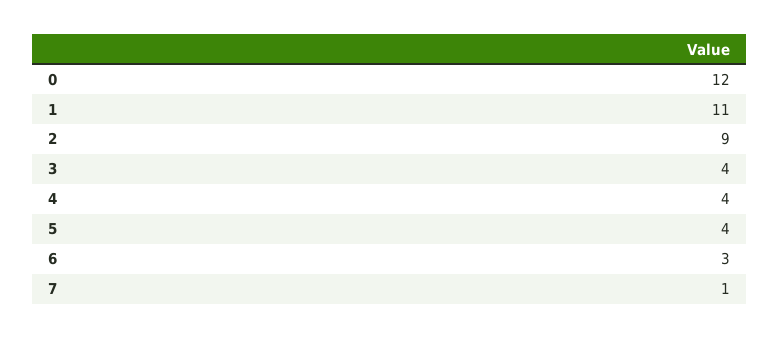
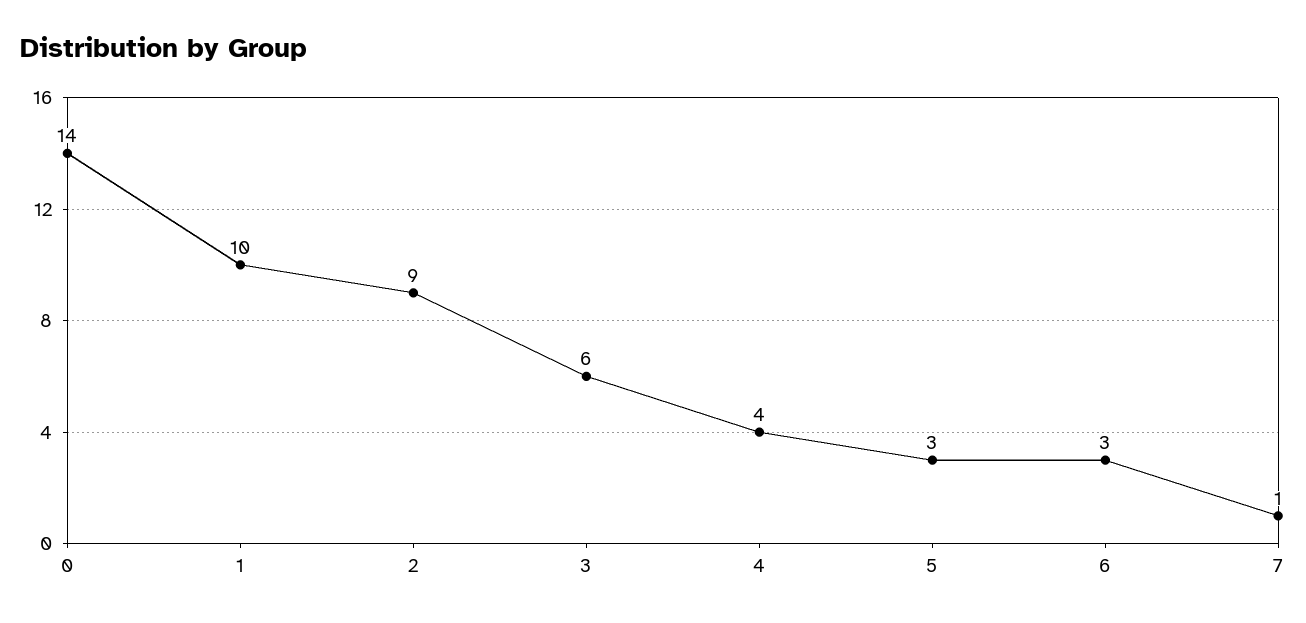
  {
-   "0": 12,
+   "0": 14,
-   "1": 11,
+   "1": 10,
    "2": 9,
-   "3": 4,
+   "3": 6,
    "4": 4,
-   "5": 4,
+   "5": 3,
    "6": 3,
    "7": 1
  }

